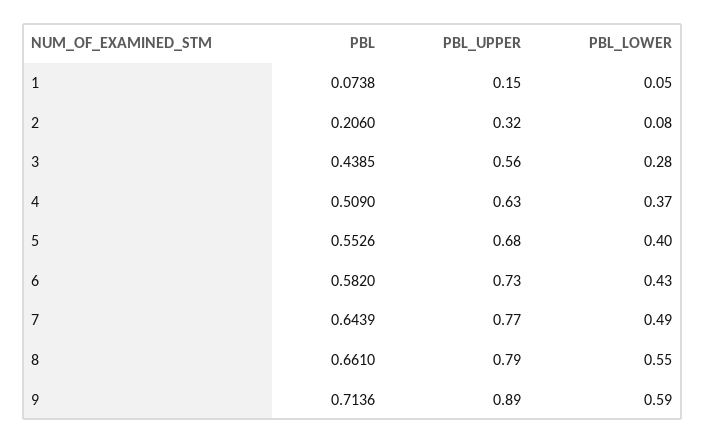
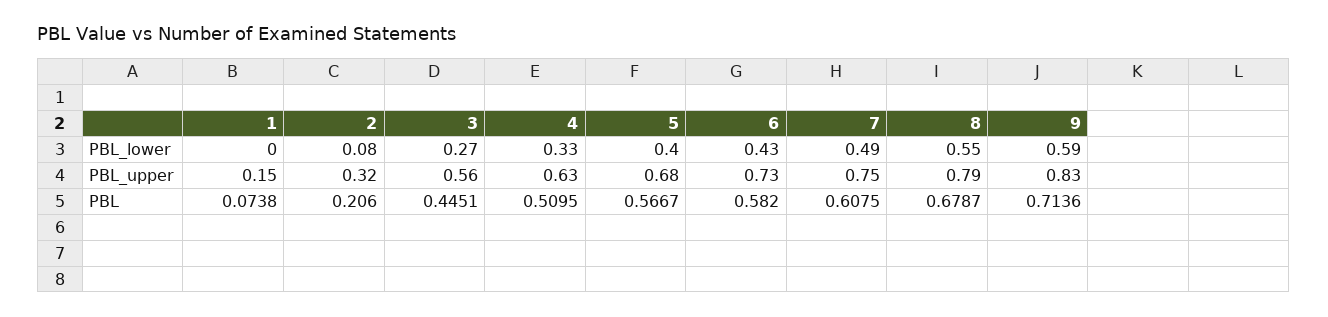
  {
    "PBL": {
      "1": 0.0738,
      "2": 0.206,
-     "3": 0.4385,
+     "3": 0.4451,
-     "4": 0.509,
+     "4": 0.5095,
-     "5": 0.5526,
+     "5": 0.5667,
      "6": 0.582,
-     "7": 0.6439,
+     "7": 0.6075,
-     "8": 0.661,
+     "8": 0.6787,
      "9": 0.7136
    },
    "PBL_UPPER": {
      "1": 0.15,
      "2": 0.32,
      "3": 0.56,
      "4": 0.63,
      "5": 0.68,
      "6": 0.73,
-     "7": 0.77,
+     "7": 0.75,
      "8": 0.79,
-     "9": 0.89
+     "9": 0.83
    },
    "PBL_LOWER": {
-     "1": 0.05,
+     "1": 0,
      "2": 0.08,
-     "3": 0.28,
+     "3": 0.27,
-     "4": 0.37,
+     "4": 0.33,
      "5": 0.4,
      "6": 0.43,
      "7": 0.49,
      "8": 0.55,
      "9": 0.59
    }
  }

